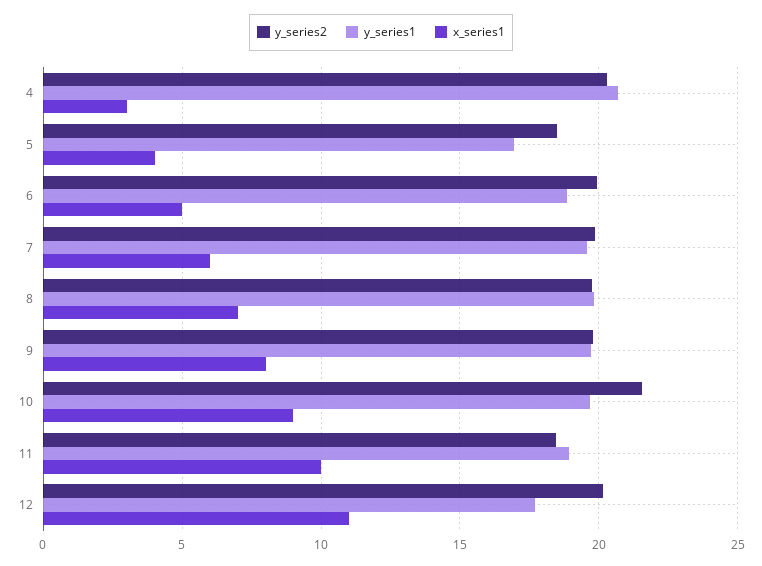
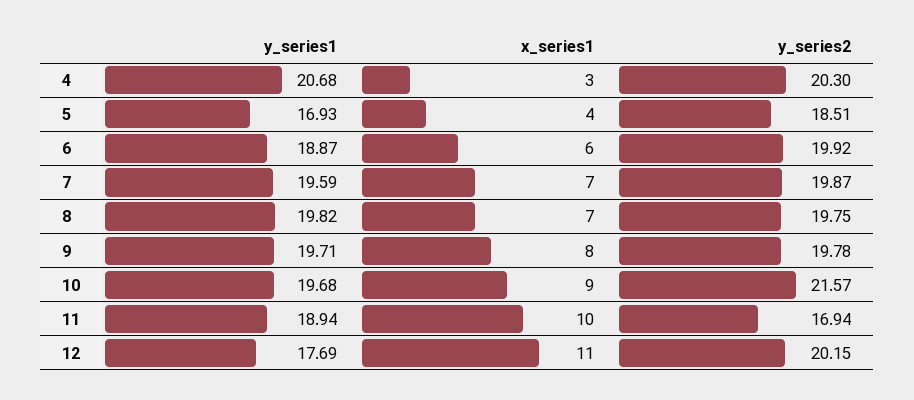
  {
    "y_series2": {
      "4": 20.3,
      "5": 18.51,
      "6": 19.92,
      "7": 19.87,
      "8": 19.75,
      "9": 19.78,
      "10": 21.57,
-     "11": 18.5,
+     "11": 16.94,
      "12": 20.15
    },
    "y_series1": {
      "4": 20.68,
      "5": 16.93,
      "6": 18.87,
      "7": 19.59,
      "8": 19.82,
      "9": 19.71,
      "10": 19.68,
      "11": 18.94,
      "12": 17.69
    },
    "x_series1": {
      "4": 3,
      "5": 4,
-     "6": 5,
+     "6": 6,
-     "7": 6,
+     "7": 7,
      "8": 7,
      "9": 8,
      "10": 9,
      "11": 10,
      "12": 11
    }
  }

